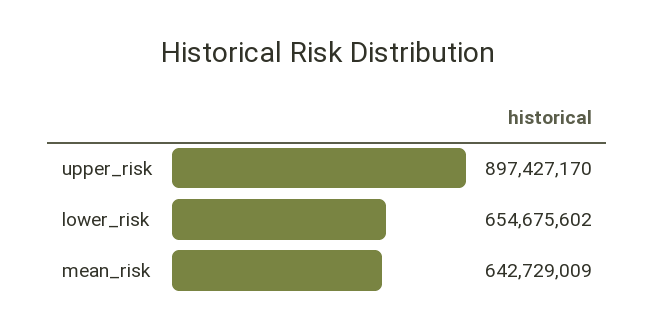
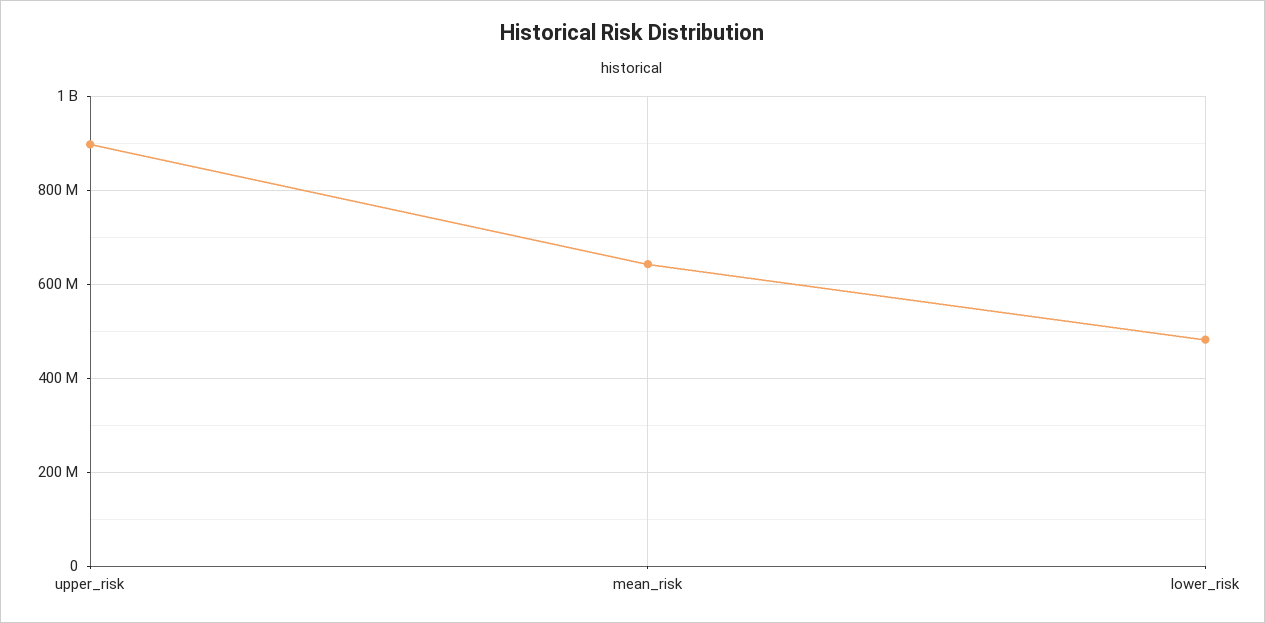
  {
    "upper_risk": 897427170,
-   "lower_risk": 654675602,
+   "lower_risk": 480000000,
    "mean_risk": 642729009
  }

